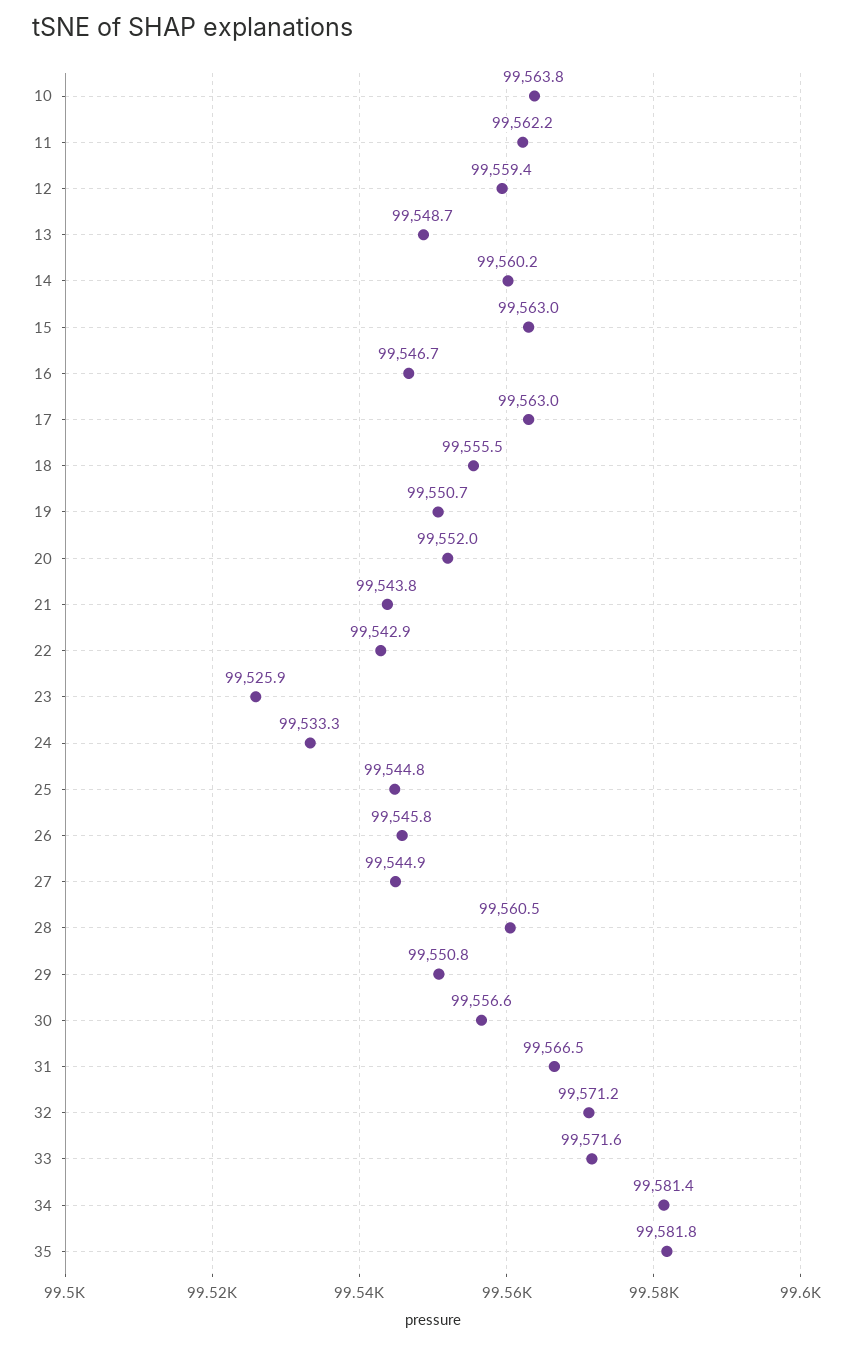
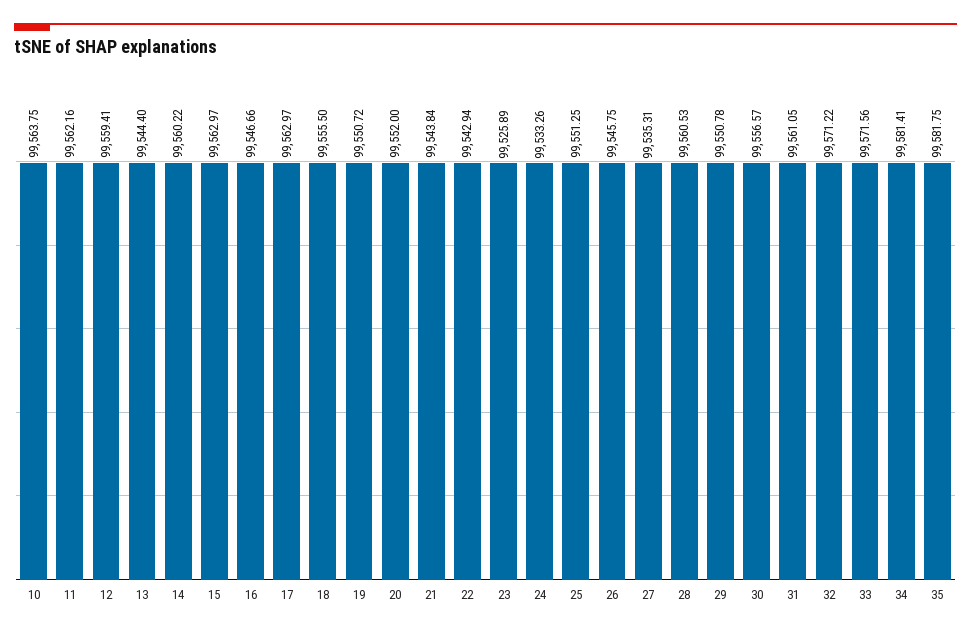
  {
    "10": 99563.75,
    "11": 99562.16,
    "12": 99559.41,
-   "13": 99548.7,
+   "13": 99544.4,
    "14": 99560.22,
    "15": 99562.97,
    "16": 99546.66,
    "17": 99562.97,
    "18": 99555.5,
    "19": 99550.72,
    "20": 99552,
    "21": 99543.84,
    "22": 99542.94,
    "23": 99525.89,
    "24": 99533.26,
-   "25": 99544.8,
+   "25": 99551.25,
    "26": 99545.75,
-   "27": 99544.9,
+   "27": 99535.31,
    "28": 99560.53,
    "29": 99550.78,
    "30": 99556.57,
-   "31": 99566.5,
+   "31": 99561.05,
    "32": 99571.22,
    "33": 99571.56,
    "34": 99581.41,
    "35": 99581.75
  }

